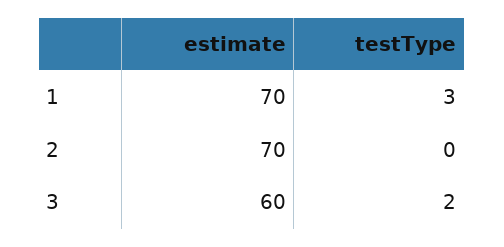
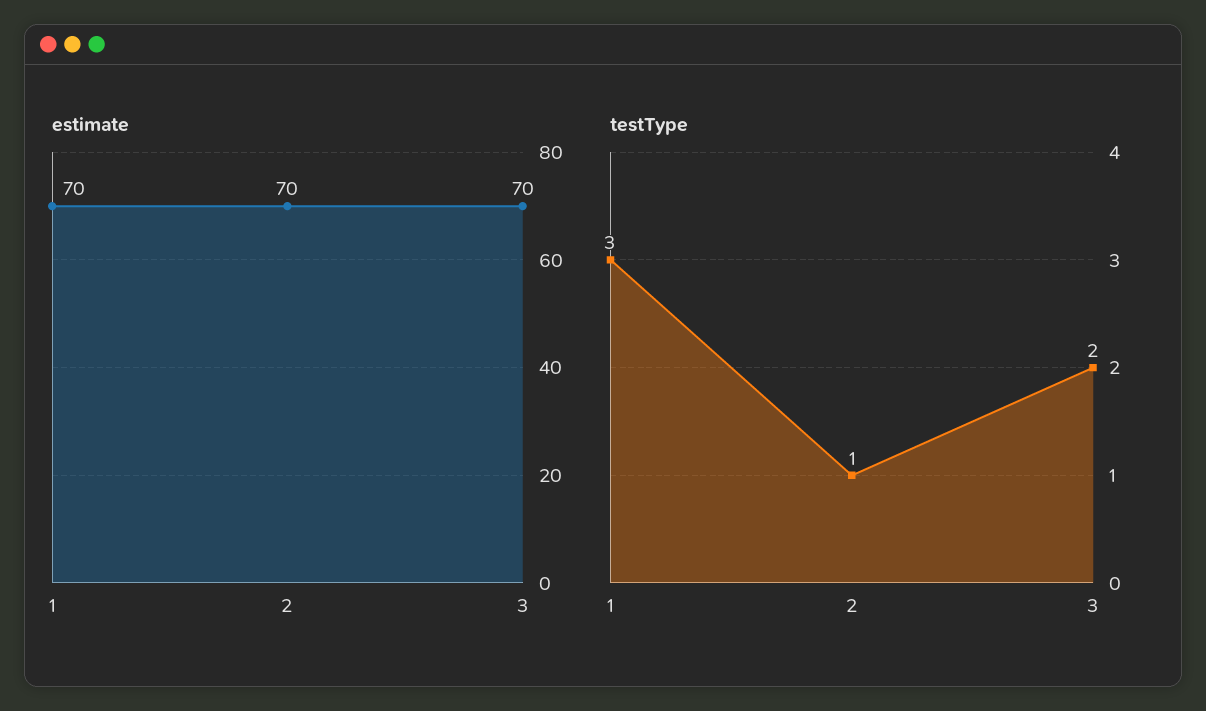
  {
    "estimate": {
      "1": 70,
      "2": 70,
-     "3": 60
+     "3": 70
    },
    "testType": {
      "1": 3,
-     "2": 0,
+     "2": 1,
      "3": 2
    }
  }

